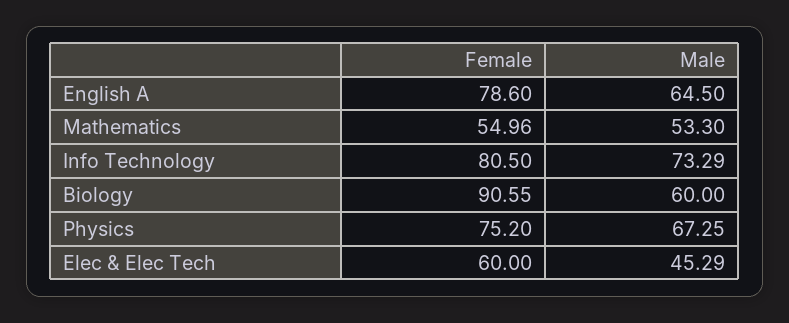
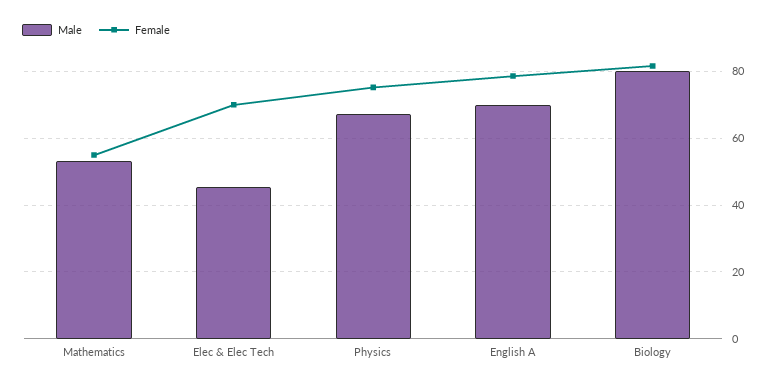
  {
    "Female": {
      "English A": 78.6,
      "Mathematics": 54.96,
-     "Info Technology": 80.5,
-     "Biology": 90.55,
+     "Biology": 82,
      "Physics": 75.2,
-     "Elec & Elec Tech": 60
+     "Elec & Elec Tech": 70
    },
    "Male": {
-     "English A": 64.5,
+     "English A": 70,
      "Mathematics": 53.3,
-     "Info Technology": 73.29,
-     "Biology": 60,
+     "Biology": 80,
      "Physics": 67.25,
      "Elec & Elec Tech": 45.29
    }
  }

